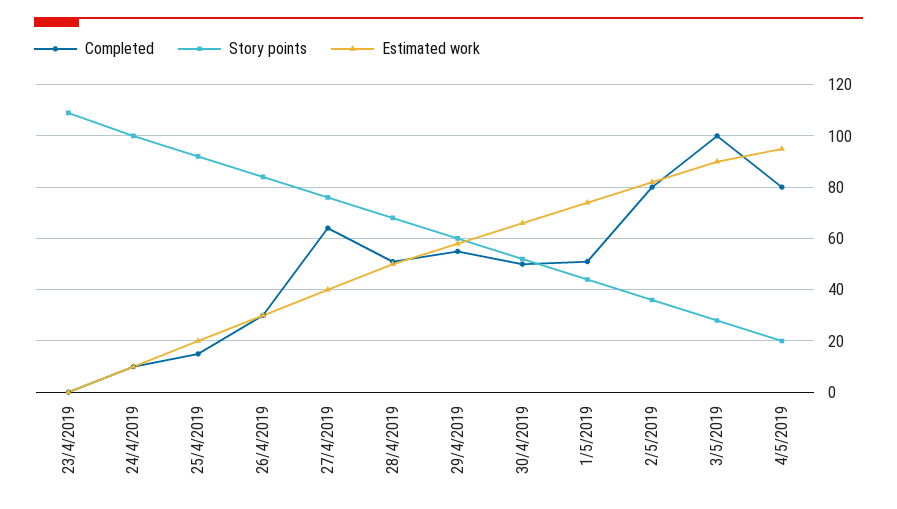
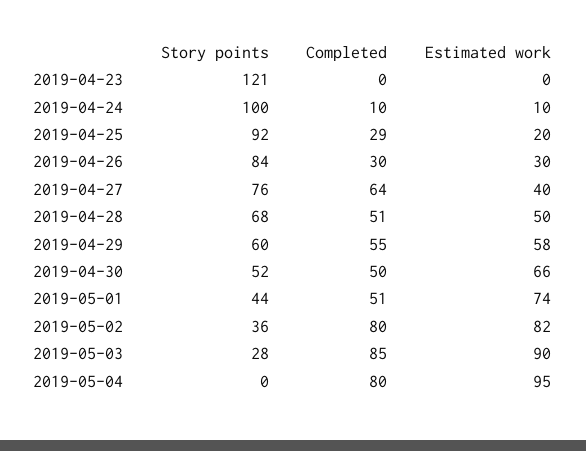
  {
    "Completed": {
      "23/4/2019": 0,
      "24/4/2019": 10,
-     "25/4/2019": 15,
+     "25/4/2019": 29,
      "26/4/2019": 30,
      "27/4/2019": 64,
      "28/4/2019": 51,
      "29/4/2019": 55,
      "30/4/2019": 50,
      "1/5/2019": 51,
      "2/5/2019": 80,
-     "3/5/2019": 100,
+     "3/5/2019": 85,
      "4/5/2019": 80
    },
    "Story points": {
-     "23/4/2019": 110,
+     "23/4/2019": 121,
      "24/4/2019": 100,
      "25/4/2019": 92,
      "26/4/2019": 84,
      "27/4/2019": 76,
      "28/4/2019": 68,
      "29/4/2019": 60,
      "30/4/2019": 52,
      "1/5/2019": 44,
      "2/5/2019": 36,
      "3/5/2019": 28,
-     "4/5/2019": 20
+     "4/5/2019": 0
    },
    "Estimated work": {
      "23/4/2019": 0,
      "24/4/2019": 10,
      "25/4/2019": 20,
      "26/4/2019": 30,
      "27/4/2019": 40,
      "28/4/2019": 50,
      "29/4/2019": 58,
      "30/4/2019": 66,
      "1/5/2019": 74,
      "2/5/2019": 82,
      "3/5/2019": 90,
      "4/5/2019": 95
    }
  }

